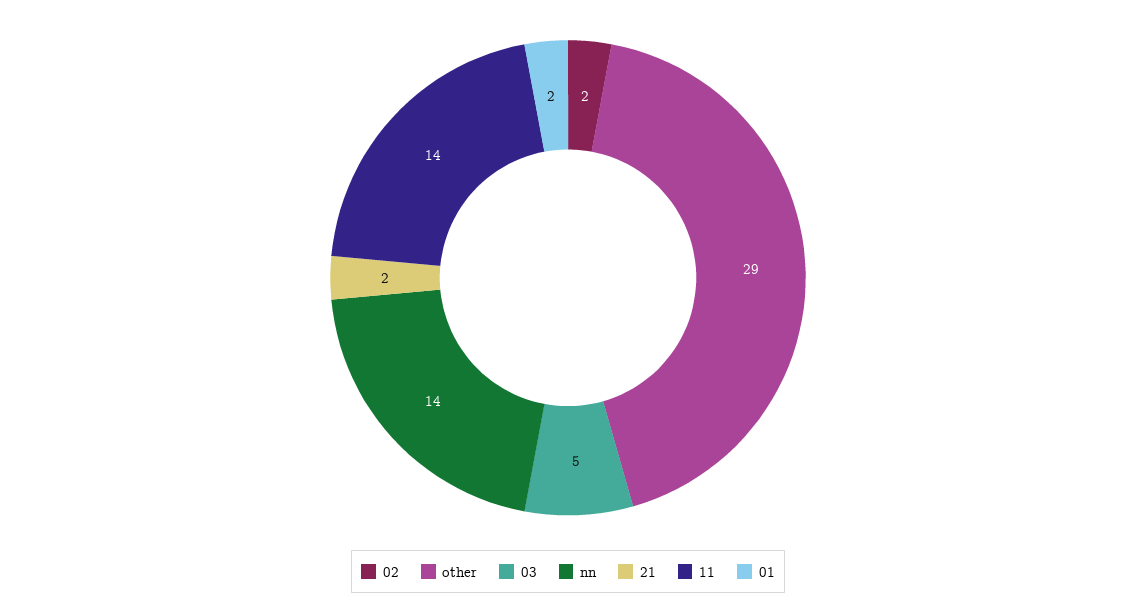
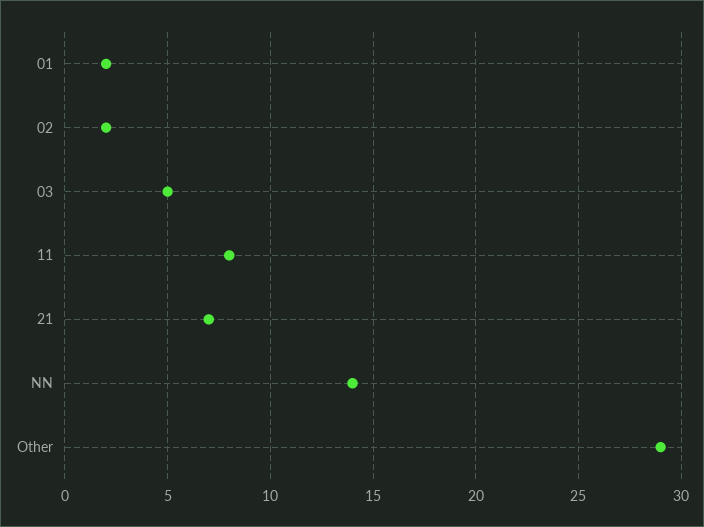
  {
    "02": 2,
    "other": 29,
    "03": 5,
    "nn": 14,
-   "21": 2,
+   "21": 7,
-   "11": 14,
+   "11": 8,
    "01": 2
  }

